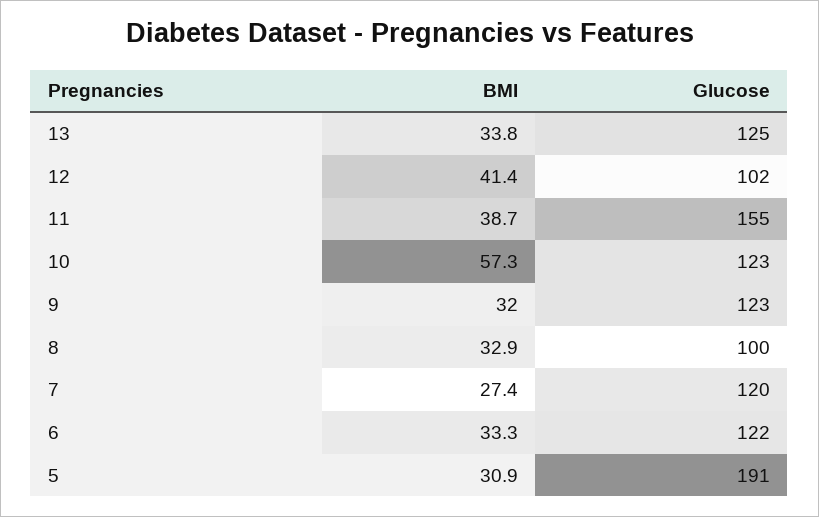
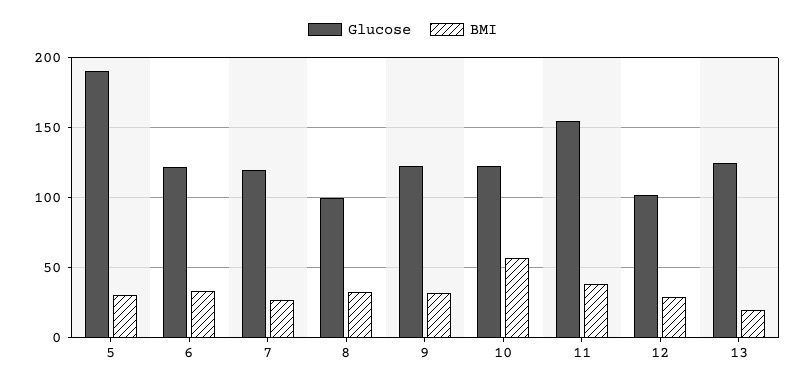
  {
    "BMI": {
-     "13": 33.8,
+     "13": 20,
-     "12": 41.4,
+     "12": 30,
      "11": 38.7,
      "10": 57.3,
      "9": 32,
      "8": 32.9,
      "7": 27.4,
      "6": 33.3,
      "5": 30.9
    },
    "Glucose": {
      "13": 125,
      "12": 102,
      "11": 155,
      "10": 123,
      "9": 123,
      "8": 100,
      "7": 120,
      "6": 122,
      "5": 191
    }
  }

